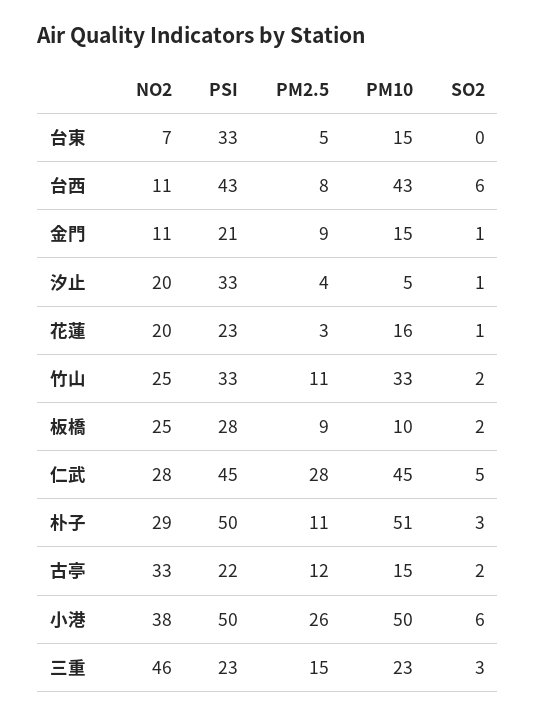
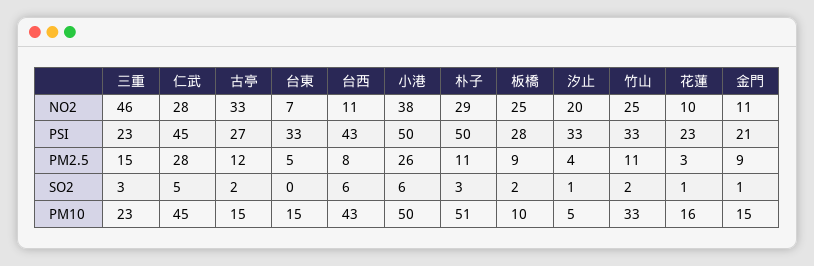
  {
    "NO2": {
      "台東": 7,
      "台西": 11,
      "金門": 11,
      "汐止": 20,
-     "花蓮": 20,
+     "花蓮": 10,
      "竹山": 25,
      "板橋": 25,
      "仁武": 28,
      "朴子": 29,
      "古亭": 33,
      "小港": 38,
      "三重": 46
    },
    "PSI": {
      "台東": 33,
      "台西": 43,
      "金門": 21,
      "汐止": 33,
      "花蓮": 23,
      "竹山": 33,
      "板橋": 28,
      "仁武": 45,
      "朴子": 50,
-     "古亭": 22,
+     "古亭": 27,
      "小港": 50,
      "三重": 23
    },
    "PM2.5": {
      "台東": 5,
      "台西": 8,
      "金門": 9,
      "汐止": 4,
      "花蓮": 3,
      "竹山": 11,
      "板橋": 9,
      "仁武": 28,
      "朴子": 11,
      "古亭": 12,
      "小港": 26,
      "三重": 15
    },
    "PM10": {
      "台東": 15,
      "台西": 43,
      "金門": 15,
      "汐止": 5,
      "花蓮": 16,
      "竹山": 33,
      "板橋": 10,
      "仁武": 45,
      "朴子": 51,
      "古亭": 15,
      "小港": 50,
      "三重": 23
    },
    "SO2": {
      "台東": 0,
      "台西": 6,
      "金門": 1,
      "汐止": 1,
      "花蓮": 1,
      "竹山": 2,
      "板橋": 2,
      "仁武": 5,
      "朴子": 3,
      "古亭": 2,
      "小港": 6,
      "三重": 3
    }
  }

